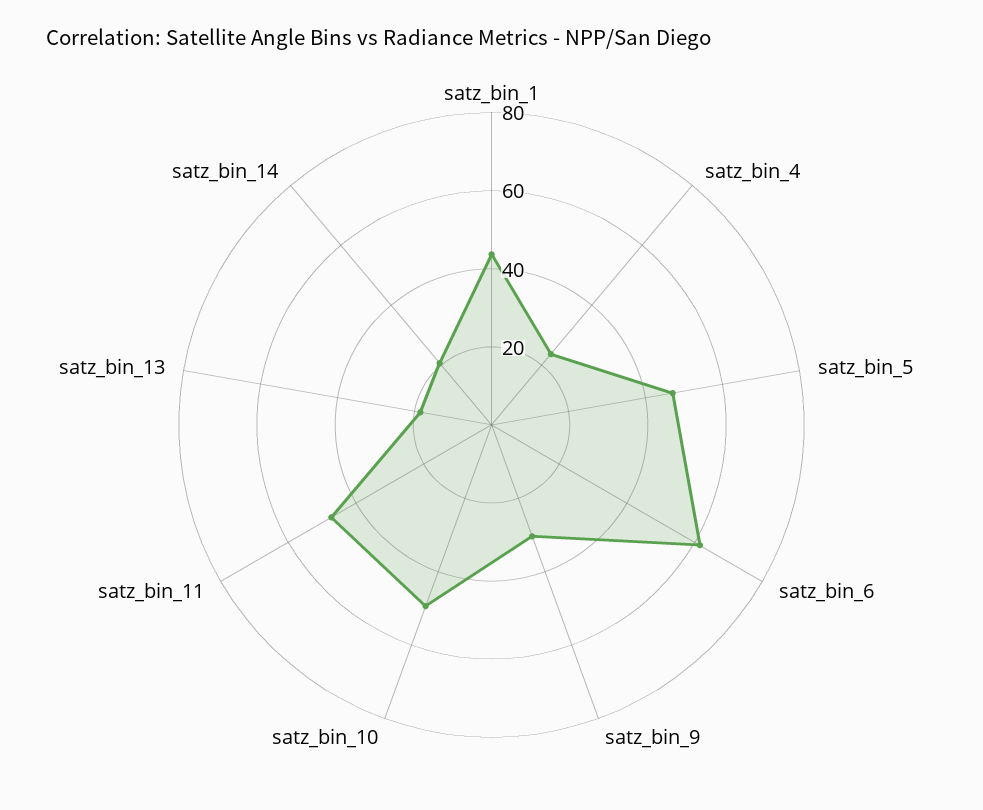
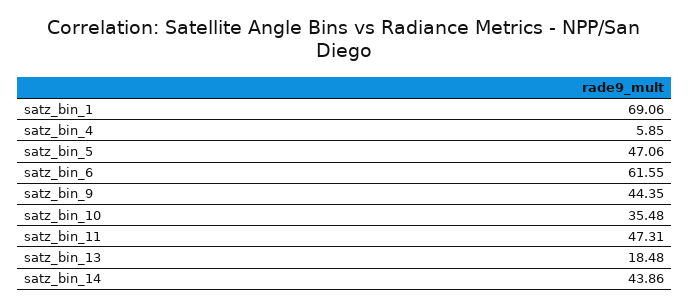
  {
-   "satz_bin_1": 45,
+   "satz_bin_1": 69.06,
-   "satz_bin_4": 25,
+   "satz_bin_4": 5.85,
    "satz_bin_5": 47.06,
    "satz_bin_6": 61.55,
-   "satz_bin_9": 30,
+   "satz_bin_9": 44.35,
-   "satz_bin_10": 50,
+   "satz_bin_10": 35.48,
    "satz_bin_11": 47.31,
    "satz_bin_13": 18.48,
-   "satz_bin_14": 20
+   "satz_bin_14": 43.86
  }

